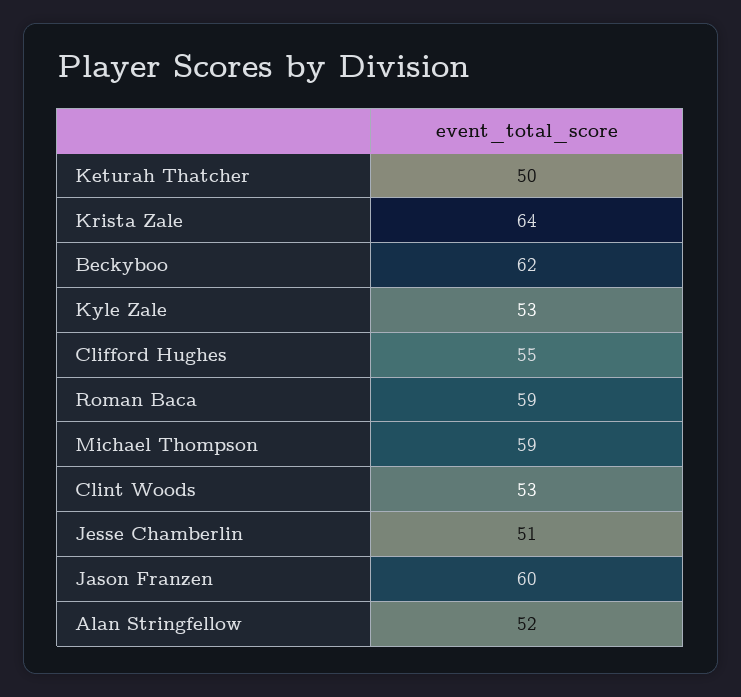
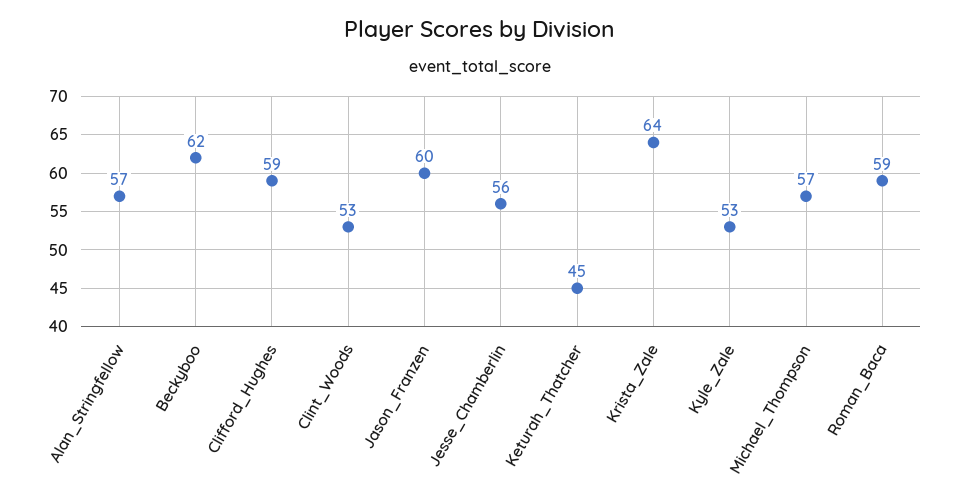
  {
-   "Keturah Thatcher": 50,
+   "Keturah Thatcher": 45,
    "Krista Zale": 64,
    "Beckyboo": 62,
    "Kyle Zale": 53,
-   "Clifford Hughes": 55,
+   "Clifford Hughes": 59,
    "Roman Baca": 59,
-   "Michael Thompson": 59,
+   "Michael Thompson": 57,
    "Clint Woods": 53,
-   "Jesse Chamberlin": 51,
+   "Jesse Chamberlin": 56,
    "Jason Franzen": 60,
-   "Alan Stringfellow": 52
+   "Alan Stringfellow": 57
  }

